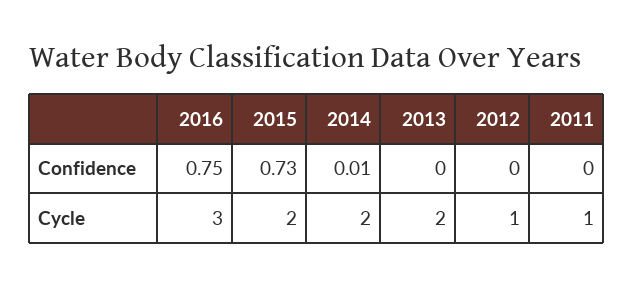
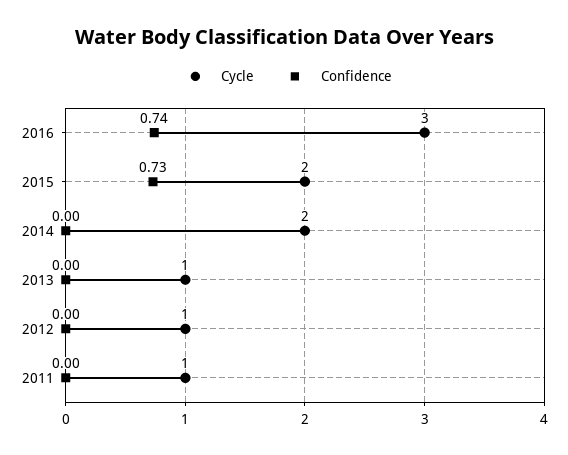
  {
    "Confidence": {
-     "2016": 0.75,
+     "2016": 0.74,
      "2015": 0.73,
-     "2014": 0.01,
+     "2014": 0,
      "2013": 0,
      "2012": 0,
      "2011": 0
    },
    "Cycle": {
      "2016": 3,
      "2015": 2,
      "2014": 2,
-     "2013": 2,
+     "2013": 1,
      "2012": 1,
      "2011": 1
    }
  }

